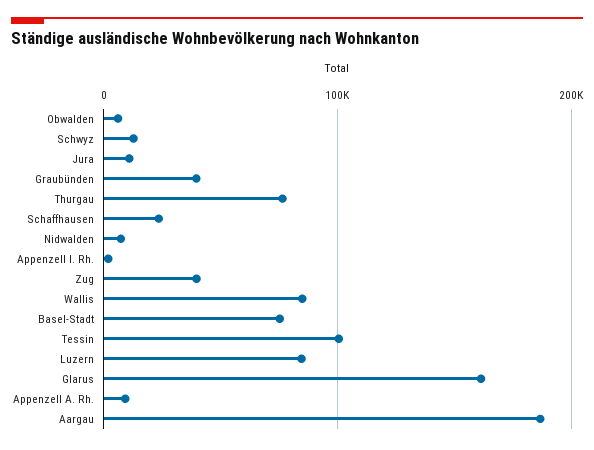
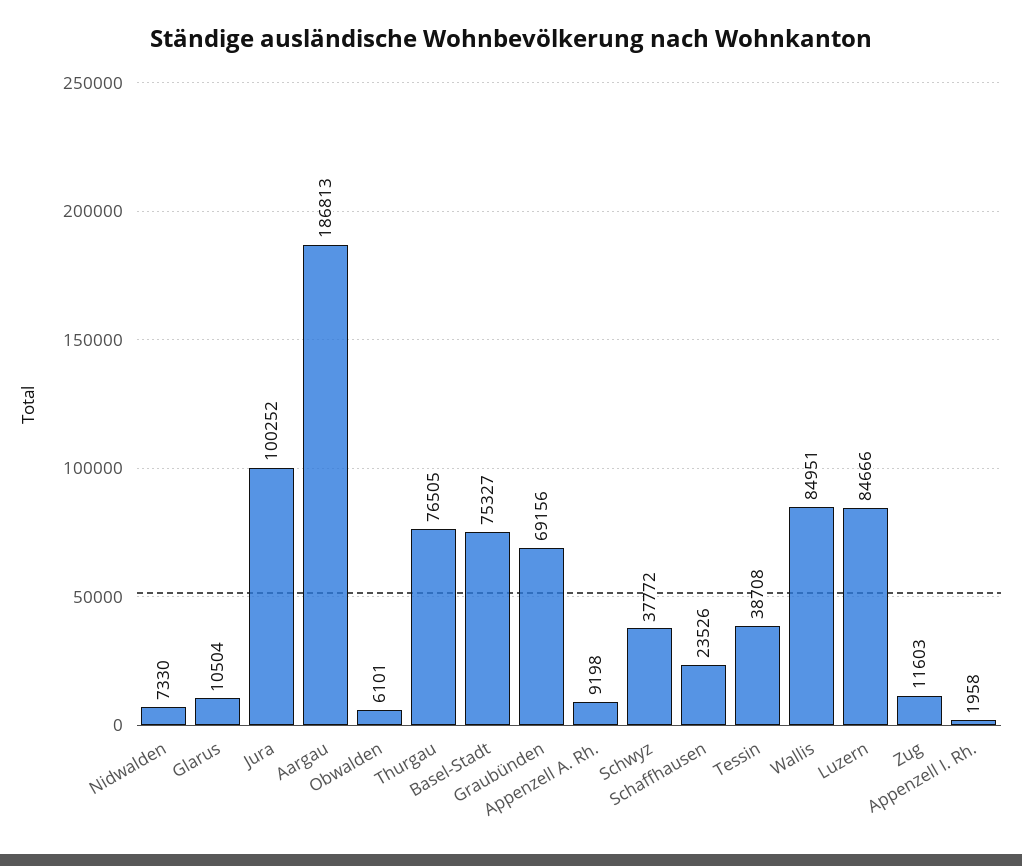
  {
    "Obwalden": 6101,
-   "Schwyz": 10000,
+   "Schwyz": 37772,
-   "Jura": 10000,
+   "Jura": 100252,
-   "Graubünden": 40000,
+   "Graubünden": 69156,
    "Thurgau": 76505,
    "Schaffhausen": 23526,
    "Nidwalden": 7330,
    "Appenzell I. Rh.": 1958,
-   "Zug": 40000,
+   "Zug": 11603,
    "Wallis": 84951,
    "Basel-Stadt": 75327,
-   "Tessin": 100000,
+   "Tessin": 38708,
    "Luzern": 84666,
-   "Glarus": 160000,
+   "Glarus": 10504,
    "Appenzell A. Rh.": 9198,
    "Aargau": 186813
  }

